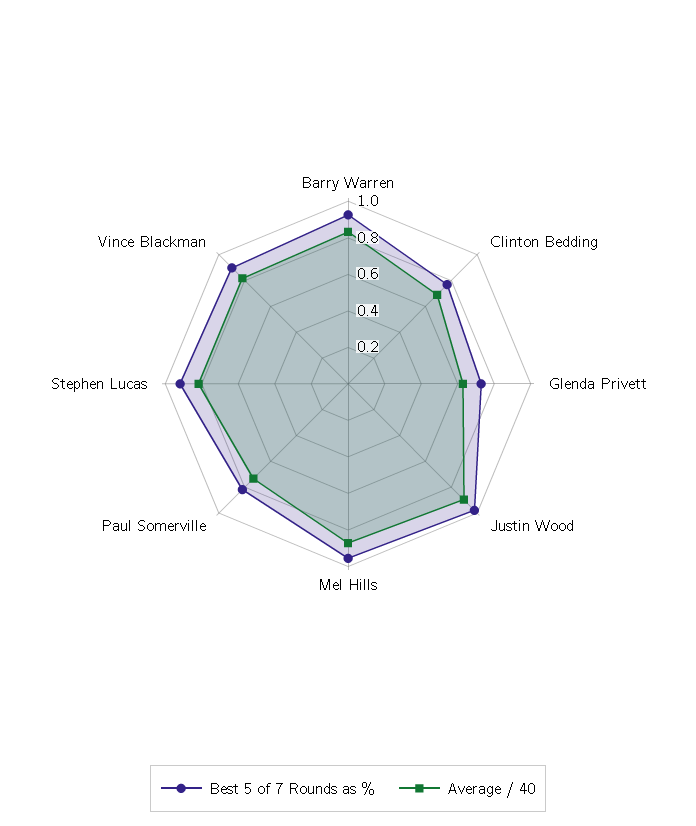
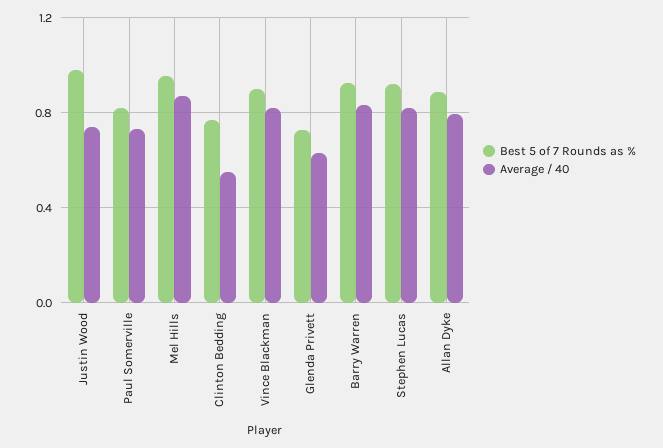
  {
    "Best 5 of 7 Rounds as %": {
      "Barry Warren": 0.95,
      "Clinton Bedding": 0.75,
      "Glenda Privett": 0.75,
      "Justin Wood": 1,
      "Mel Hills": 0.95,
      "Paul Somerville": 0.8,
      "Stephen Lucas": 0.9,
-     "Vince Blackman": 0.9
+     "Vince Blackman": 0.9,
+     "Allan Dyke": 0.9
    },
    "Average / 40": {
      "Barry Warren": 0.85,
-     "Clinton Bedding": 0.7,
+     "Clinton Bedding": 0.55,
      "Glenda Privett": 0.65,
-     "Justin Wood": 0.9,
+     "Justin Wood": 0.75,
      "Mel Hills": 0.85,
      "Paul Somerville": 0.75,
      "Stephen Lucas": 0.8,
-     "Vince Blackman": 0.8
+     "Vince Blackman": 0.8,
+     "Allan Dyke": 0.8
    }
  }

